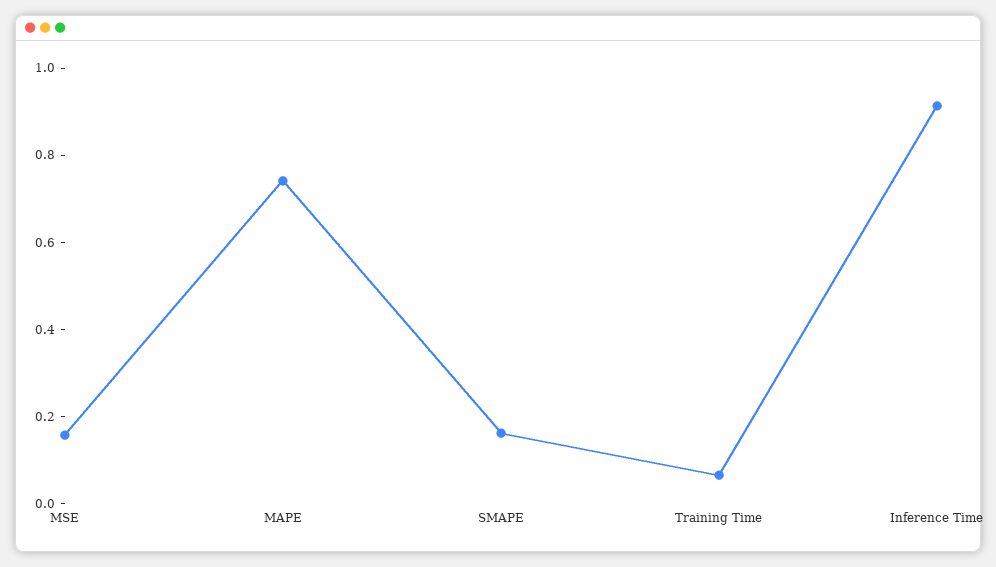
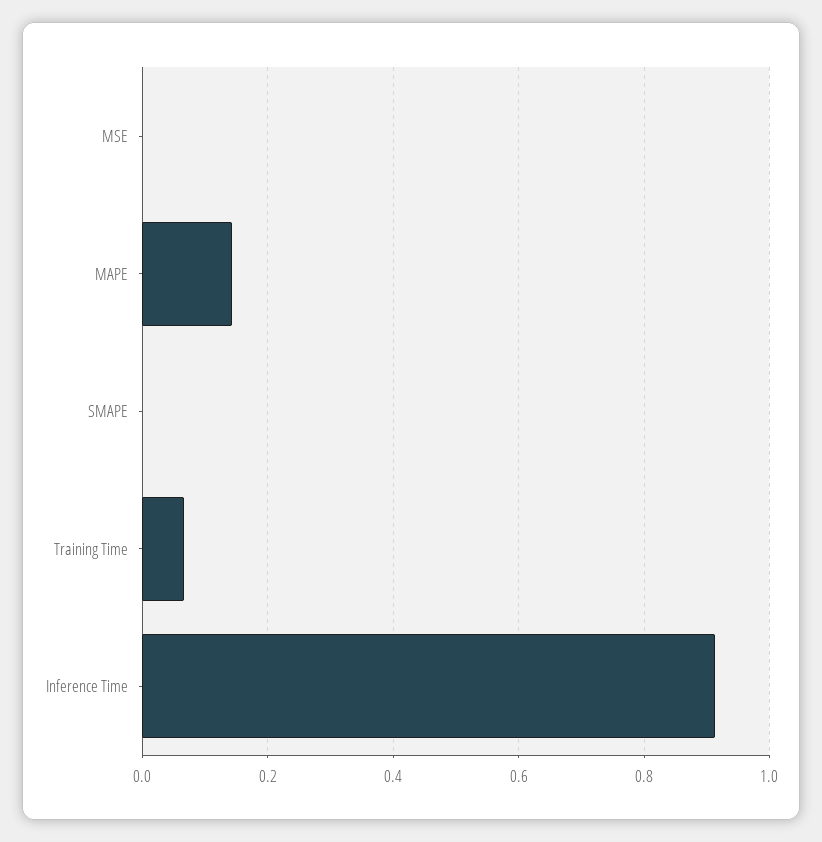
  {
-   "MSE": 0.15,
+   "MSE": 0,
-   "MAPE": 0.75,
+   "MAPE": 0.14,
-   "SMAPE": 0.15,
+   "SMAPE": 0,
    "Training Time": 0.06,
    "Inference Time": 0.92
  }

